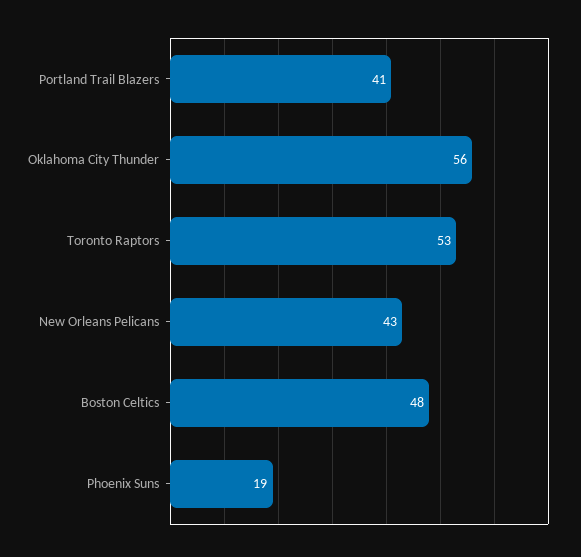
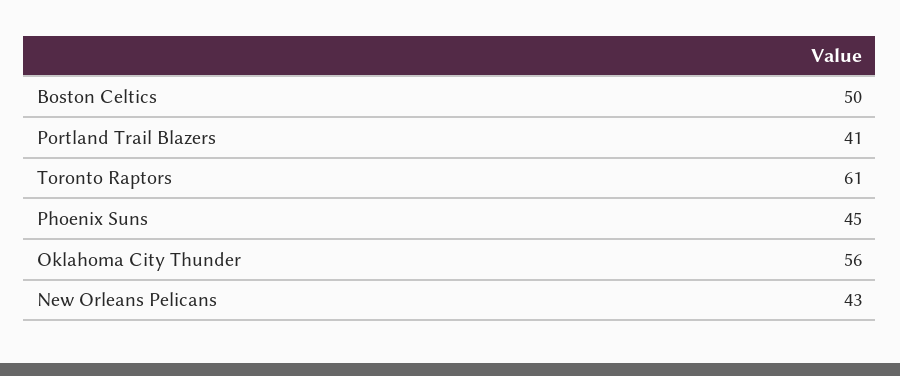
  {
    "Portland Trail Blazers": 41,
    "Oklahoma City Thunder": 56,
-   "Toronto Raptors": 53,
+   "Toronto Raptors": 61,
    "New Orleans Pelicans": 43,
-   "Boston Celtics": 48,
+   "Boston Celtics": 50,
-   "Phoenix Suns": 19
+   "Phoenix Suns": 45
  }

